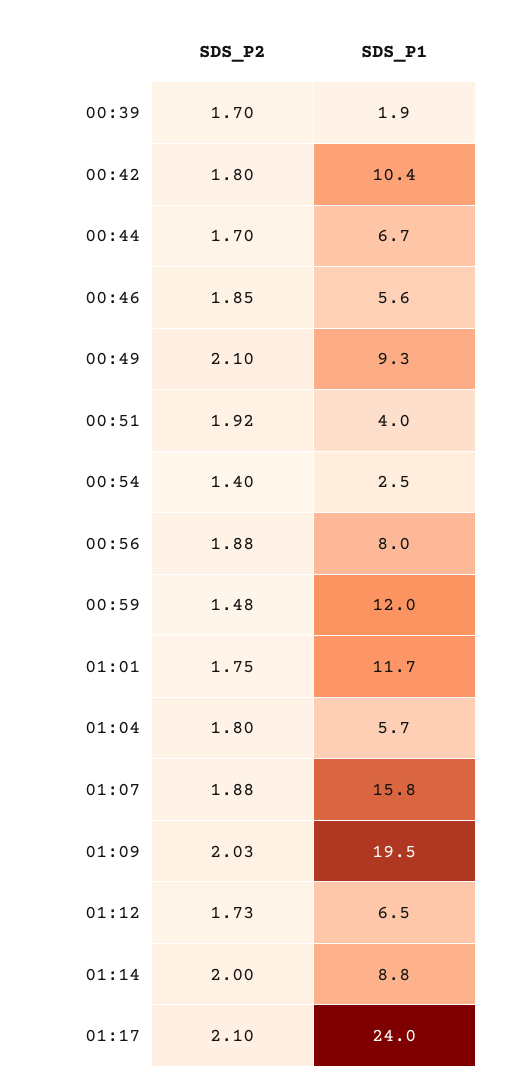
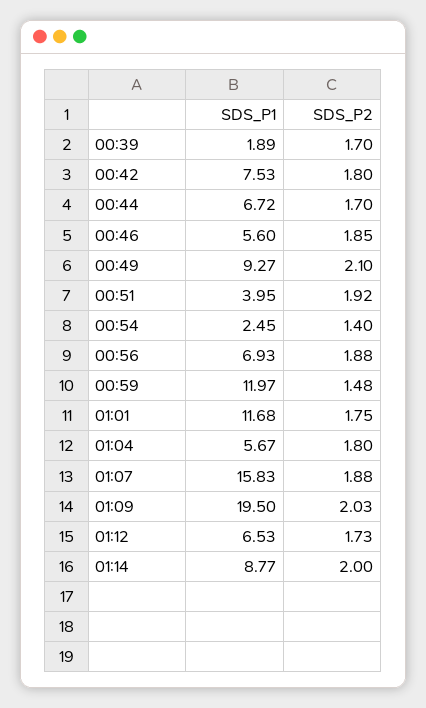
  {
    "SDS_P2": {
      "00:39": 1.7,
      "00:42": 1.8,
      "00:44": 1.7,
      "00:46": 1.85,
      "00:49": 2.1,
      "00:51": 1.92,
      "00:54": 1.4,
      "00:56": 1.88,
      "00:59": 1.48,
      "01:01": 1.75,
      "01:04": 1.8,
      "01:07": 1.88,
      "01:09": 2.03,
      "01:12": 1.73,
-     "01:14": 2,
+     "01:14": 2
-     "01:17": 2.1
    },
    "SDS_P1": {
      "00:39": 1.89,
-     "00:42": 10.4,
+     "00:42": 7.53,
      "00:44": 6.72,
      "00:46": 5.6,
      "00:49": 9.27,
      "00:51": 3.95,
      "00:54": 2.45,
-     "00:56": 8,
+     "00:56": 6.93,
      "00:59": 11.97,
      "01:01": 11.68,
      "01:04": 5.67,
      "01:07": 15.83,
      "01:09": 19.5,
      "01:12": 6.53,
-     "01:14": 8.77,
+     "01:14": 8.77
-     "01:17": 24
    }
  }

